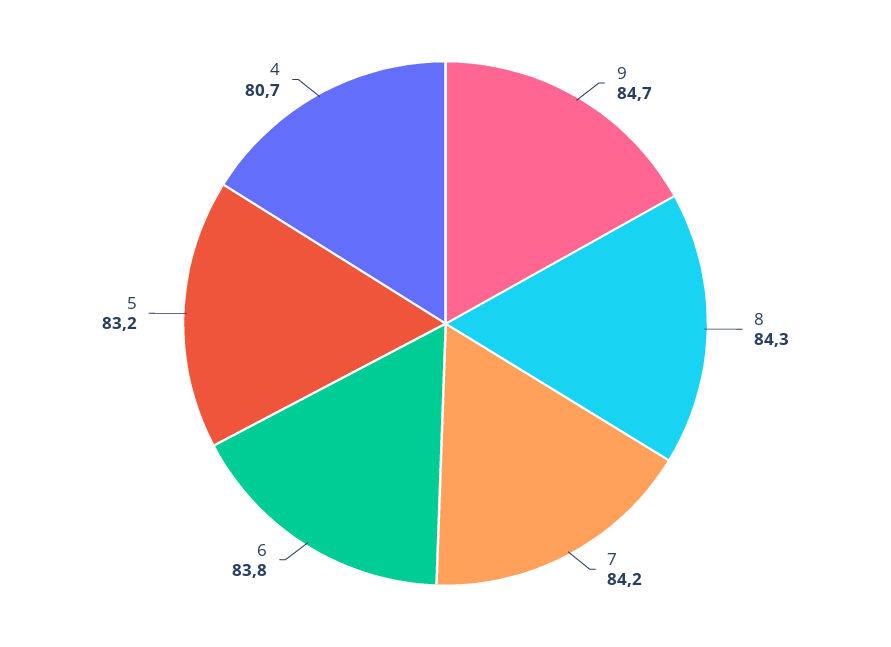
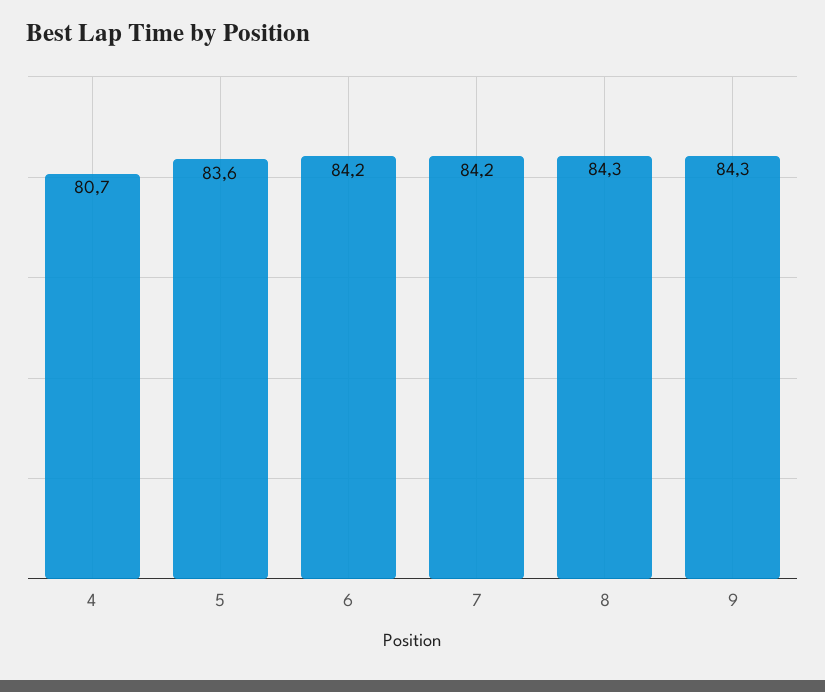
  {
-   "9": 84.7,
+   "9": 84.3,
    "8": 84.3,
    "7": 84.2,
-   "6": 83.8,
+   "6": 84.2,
-   "5": 83.2,
+   "5": 83.6,
    "4": 80.7
  }

